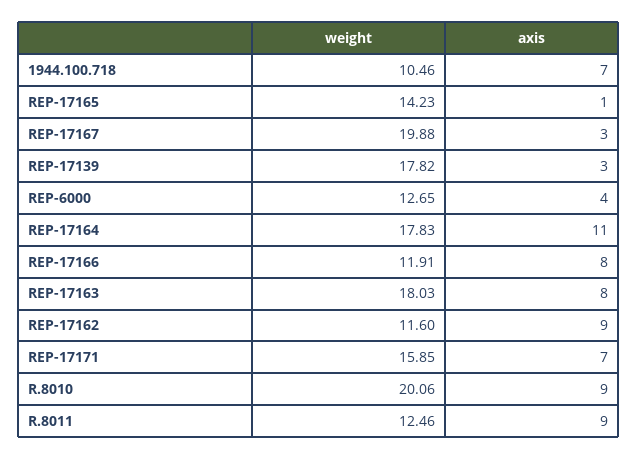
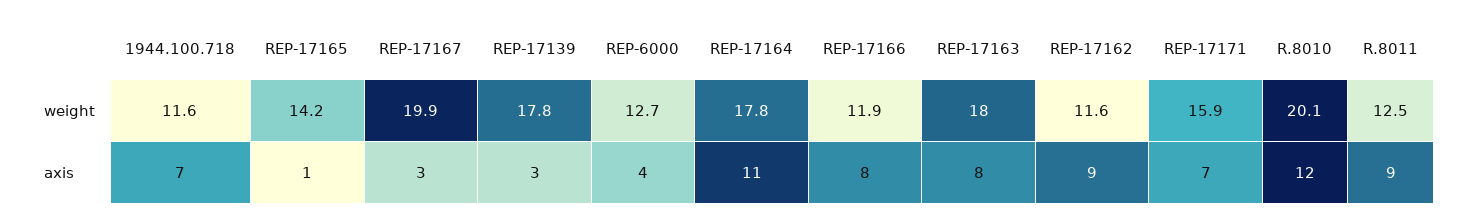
  {
    "weight": {
-     "1944.100.718": 10.46,
+     "1944.100.718": 11.6,
      "REP-17165": 14.23,
      "REP-17167": 19.88,
      "REP-17139": 17.82,
      "REP-6000": 12.65,
      "REP-17164": 17.83,
      "REP-17166": 11.91,
      "REP-17163": 18.03,
      "REP-17162": 11.6,
      "REP-17171": 15.85,
      "R.8010": 20.06,
      "R.8011": 12.46
    },
    "axis": {
      "1944.100.718": 7,
      "REP-17165": 1,
      "REP-17167": 3,
      "REP-17139": 3,
      "REP-6000": 4,
      "REP-17164": 11,
      "REP-17166": 8,
      "REP-17163": 8,
      "REP-17162": 9,
      "REP-17171": 7,
-     "R.8010": 9,
+     "R.8010": 12,
      "R.8011": 9
    }
  }

